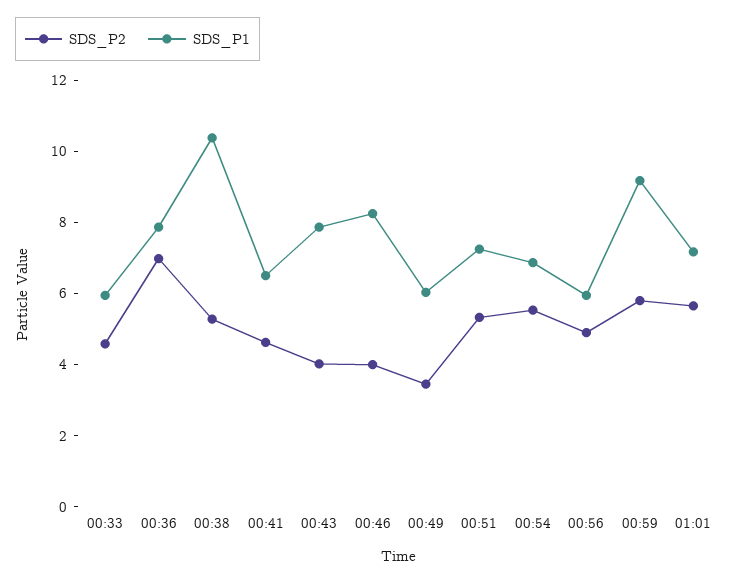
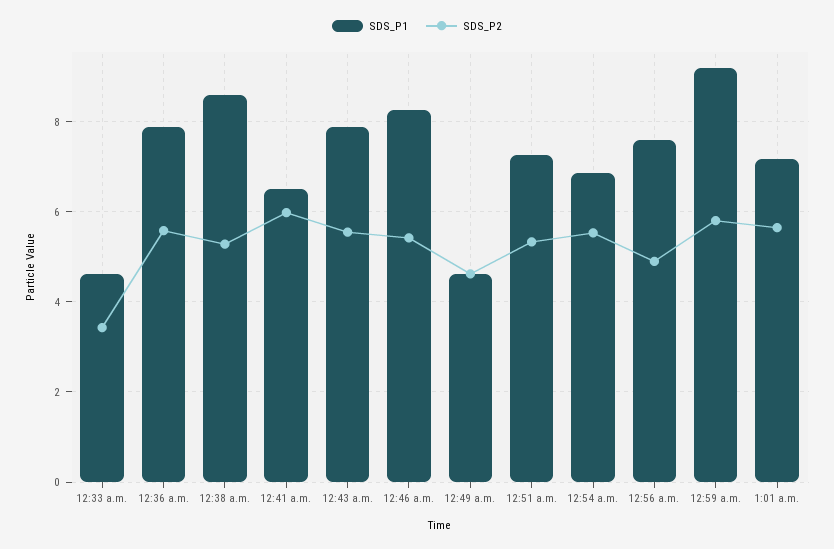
  {
    "SDS_P2": {
-     "00:33": 4.5,
+     "00:33": 3.4,
-     "00:36": 7,
+     "00:36": 5.6,
      "00:38": 5.2,
-     "00:41": 4.5,
+     "00:41": 6,
-     "00:43": 4,
+     "00:43": 5.6,
-     "00:46": 4,
+     "00:46": 5.4,
-     "00:49": 3.5,
+     "00:49": 4.6,
      "00:51": 5.4,
      "00:54": 5.6,
      "00:56": 5,
      "00:59": 5.8,
      "01:01": 5.6
    },
    "SDS_P1": {
-     "00:33": 6,
+     "00:33": 4.6,
      "00:36": 7.8,
-     "00:38": 10.5,
+     "00:38": 8.6,
      "00:41": 6.6,
      "00:43": 7.8,
      "00:46": 8.2,
-     "00:49": 6,
+     "00:49": 4.6,
      "00:51": 7.2,
      "00:54": 6.8,
-     "00:56": 6,
+     "00:56": 7.6,
      "00:59": 9.2,
      "01:01": 7.2
    }
  }

